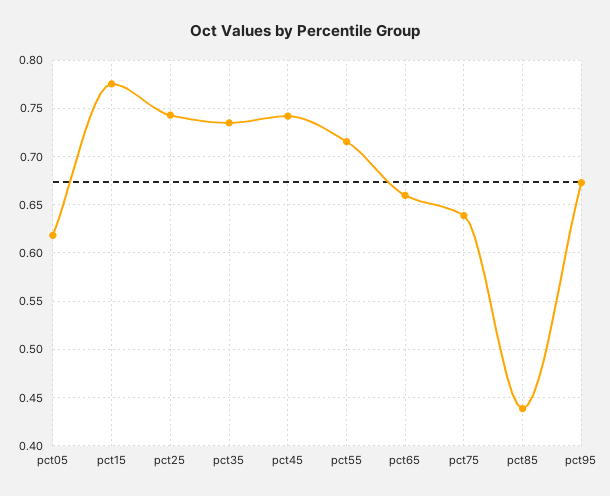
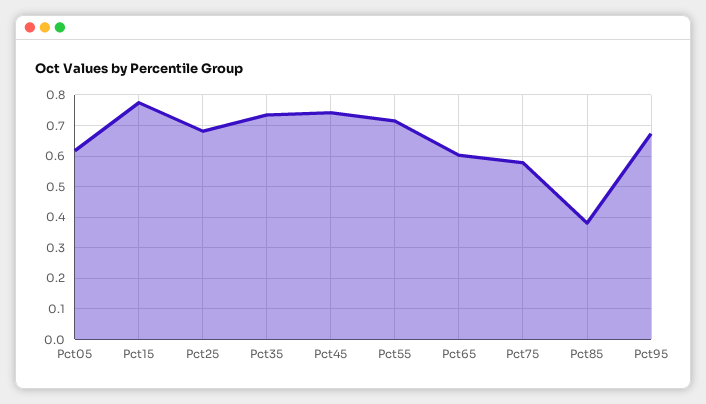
  {
    "pct05": 0.62,
    "pct15": 0.78,
-   "pct25": 0.74,
+   "pct25": 0.68,
    "pct35": 0.73,
    "pct45": 0.74,
    "pct55": 0.72,
-   "pct65": 0.66,
+   "pct65": 0.6,
-   "pct75": 0.64,
+   "pct75": 0.58,
-   "pct85": 0.44,
+   "pct85": 0.38,
    "pct95": 0.67
  }

